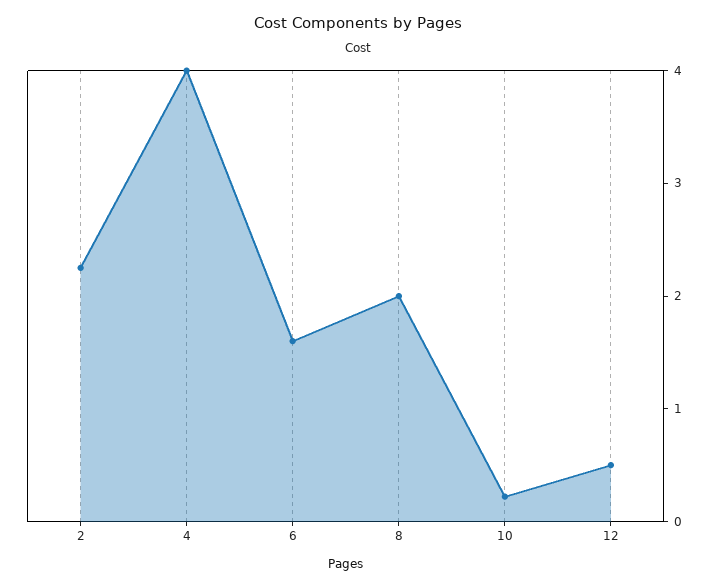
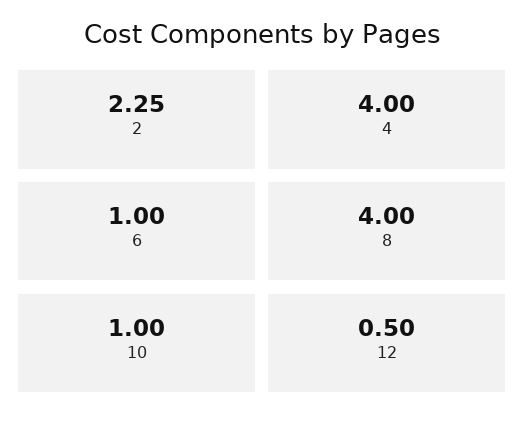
  {
    "2": 2.25,
    "4": 4,
-   "6": 1.6,
+   "6": 1,
-   "8": 2,
+   "8": 4,
-   "10": 0.2,
+   "10": 1,
    "12": 0.5
  }

